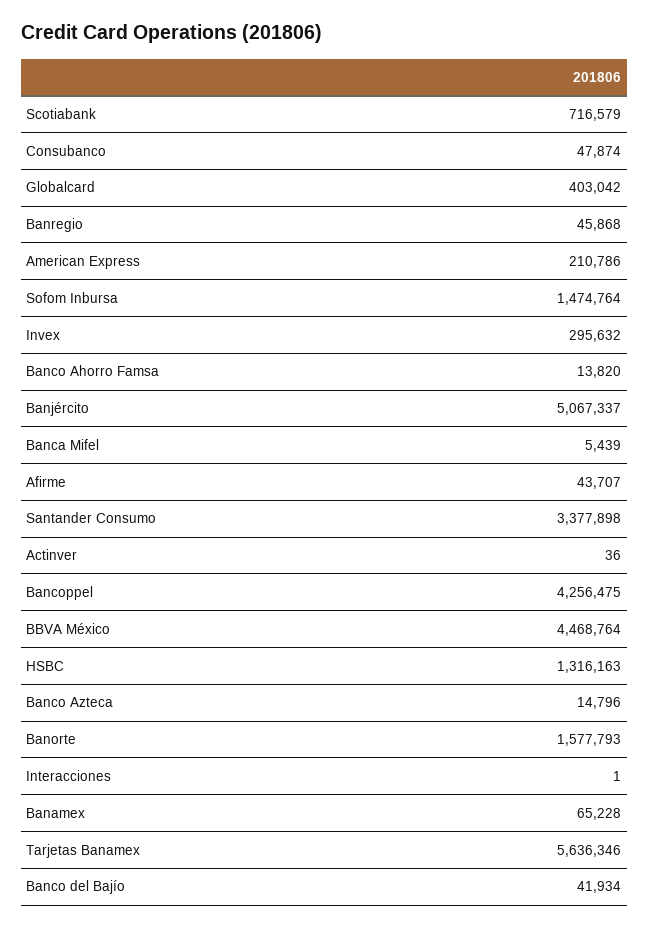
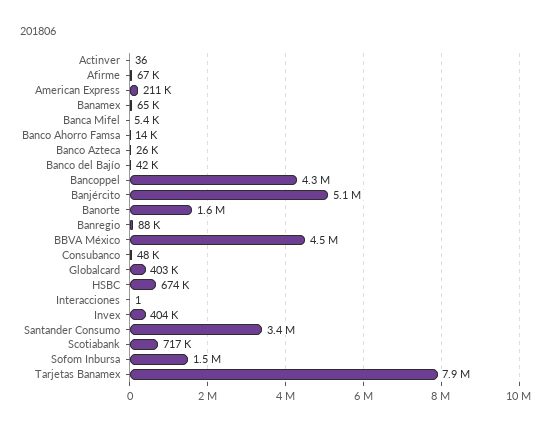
  {
    "Scotiabank": 716579,
    "Consubanco": 47874,
    "Globalcard": 403042,
-   "Banregio": 45868,
+   "Banregio": 88000,
    "American Express": 210786,
    "Sofom Inbursa": 1474764,
-   "Invex": 295632,
+   "Invex": 404000,
    "Banco Ahorro Famsa": 13820,
    "Banjército": 5067337,
    "Banca Mifel": 5439,
-   "Afirme": 43707,
+   "Afirme": 67000,
    "Santander Consumo": 3377898,
    "Actinver": 36,
    "Bancoppel": 4256475,
    "BBVA México": 4468764,
-   "HSBC": 1316163,
+   "HSBC": 674000,
-   "Banco Azteca": 14796,
+   "Banco Azteca": 26000,
    "Banorte": 1577793,
    "Interacciones": 1,
    "Banamex": 65228,
-   "Tarjetas Banamex": 5636346,
+   "Tarjetas Banamex": 7900000,
    "Banco del Bajío": 41934
  }

